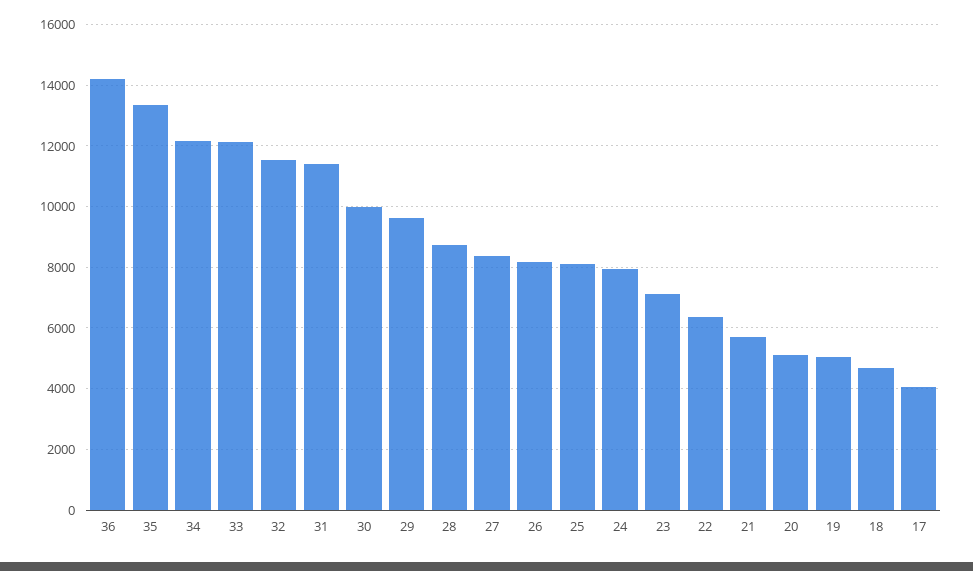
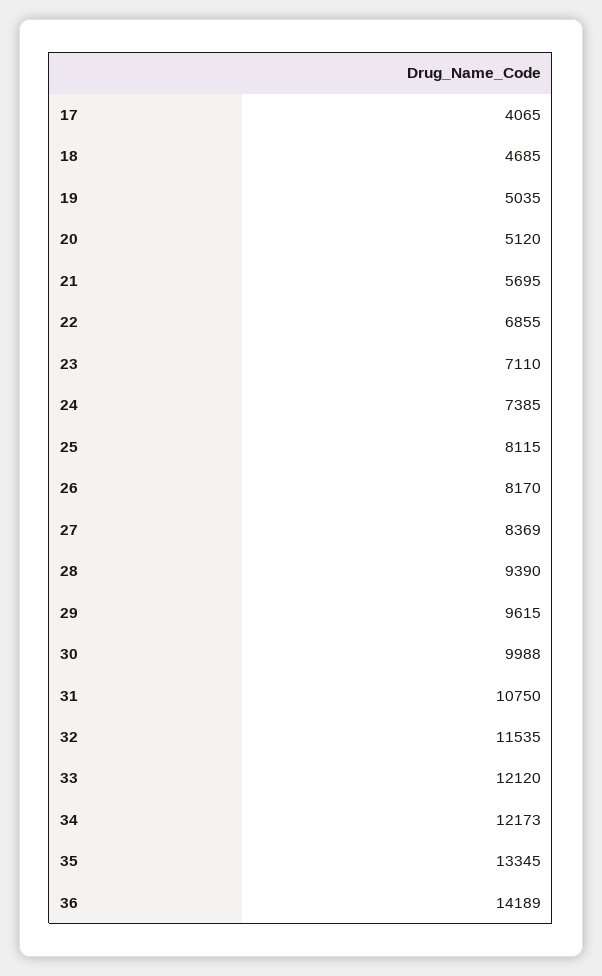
  {
    "36": 14189,
    "35": 13345,
    "34": 12173,
    "33": 12120,
    "32": 11535,
-   "31": 11400,
+   "31": 10750,
    "30": 9988,
    "29": 9615,
-   "28": 8800,
+   "28": 9390,
    "27": 8369,
    "26": 8170,
    "25": 8115,
-   "24": 8000,
+   "24": 7385,
    "23": 7110,
-   "22": 6400,
+   "22": 6855,
    "21": 5695,
    "20": 5120,
    "19": 5035,
    "18": 4685,
    "17": 4065
  }

